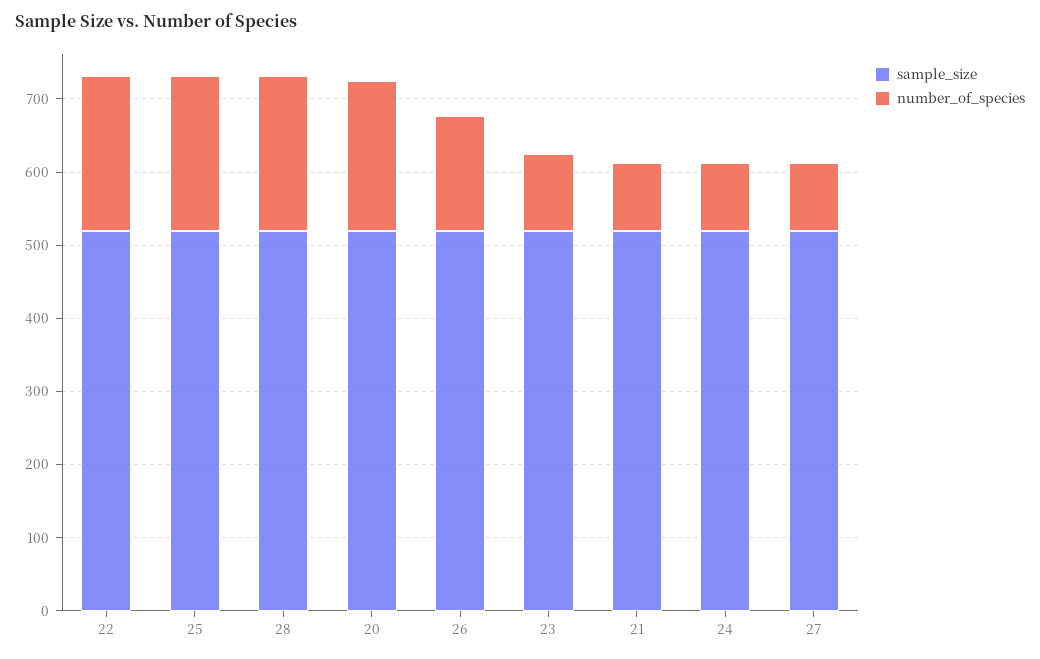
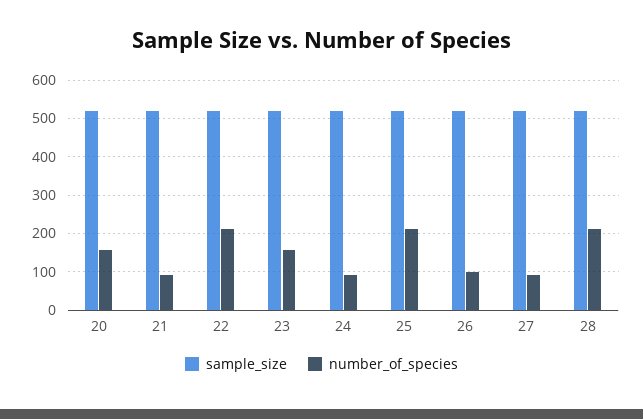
  {
    "sample_size": {
      "22": 520,
      "25": 520,
      "28": 520,
      "20": 520,
      "26": 520,
      "23": 520,
      "21": 520,
      "24": 520,
      "27": 520
    },
    "number_of_species": {
      "22": 220,
      "25": 220,
      "28": 220,
-     "20": 200,
+     "20": 160,
-     "26": 160,
+     "26": 100,
-     "23": 100,
+     "23": 160,
      "21": 100,
      "24": 100,
      "27": 100
    }
  }

